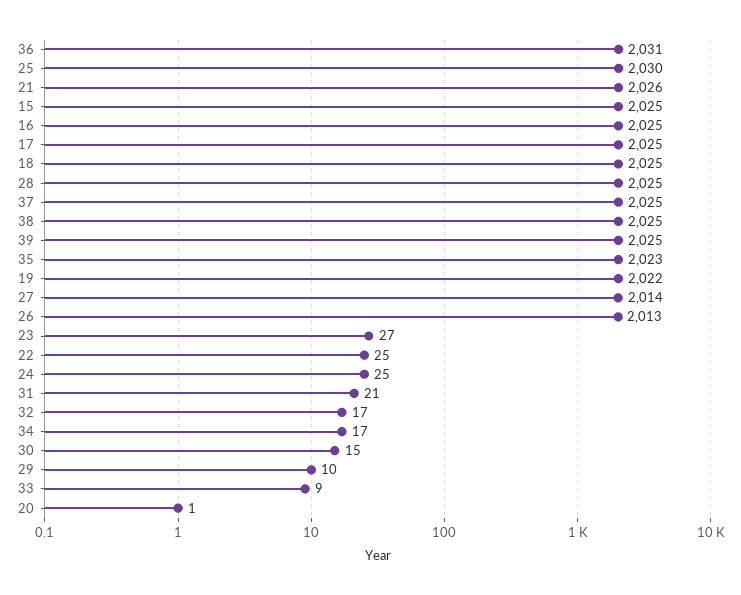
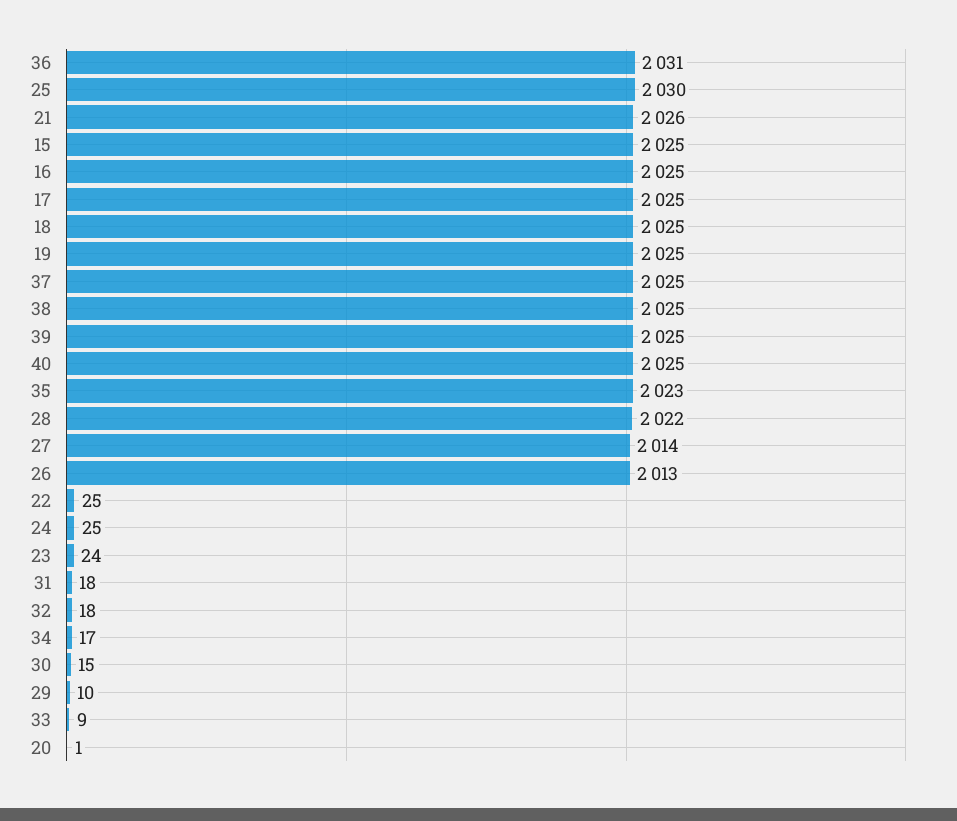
  {
    "36": 2031,
    "25": 2030,
    "21": 2026,
    "15": 2025,
    "16": 2025,
    "17": 2025,
    "18": 2025,
-   "28": 2025,
+   "28": 2022,
    "37": 2025,
    "38": 2025,
    "39": 2025,
    "35": 2023,
-   "19": 2022,
+   "19": 2025,
    "27": 2014,
    "26": 2013,
-   "23": 27,
+   "23": 24,
    "22": 25,
    "24": 25,
-   "31": 21,
+   "31": 18,
-   "32": 17,
+   "32": 18,
    "34": 17,
    "30": 15,
    "29": 10,
    "33": 9,
-   "20": 1
+   "20": 1,
+   "40": 2025
  }

